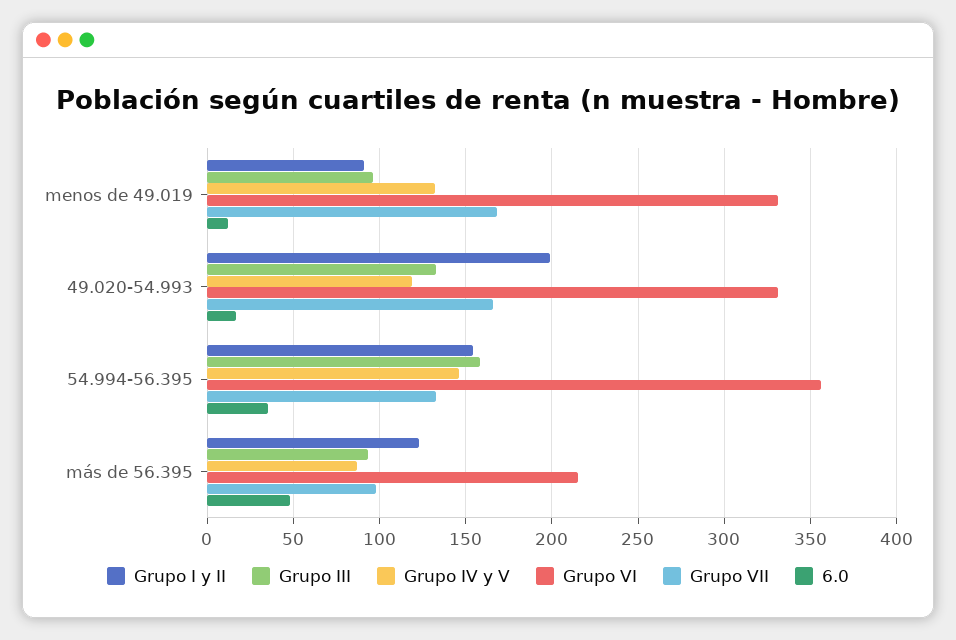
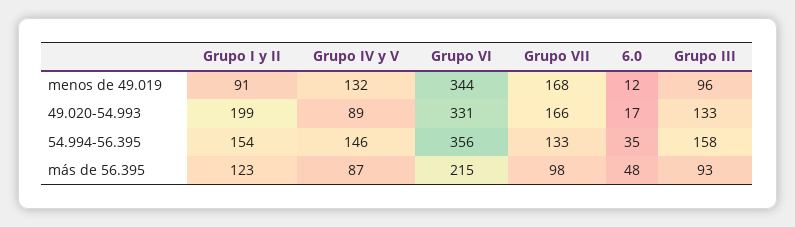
  {
    "Grupo I y II": {
      "menos de 49.019": 91,
      "49.020-54.993": 199,
      "54.994-56.395": 154,
      "más de 56.395": 123
    },
    "Grupo III": {
      "menos de 49.019": 96,
      "49.020-54.993": 133,
      "54.994-56.395": 158,
      "más de 56.395": 93
    },
    "Grupo IV y V": {
      "menos de 49.019": 132,
-     "49.020-54.993": 120,
+     "49.020-54.993": 89,
      "54.994-56.395": 146,
      "más de 56.395": 87
    },
    "Grupo VI": {
-     "menos de 49.019": 330,
+     "menos de 49.019": 344,
      "49.020-54.993": 331,
      "54.994-56.395": 356,
      "más de 56.395": 215
    },
    "Grupo VII": {
      "menos de 49.019": 168,
      "49.020-54.993": 166,
      "54.994-56.395": 133,
      "más de 56.395": 98
    },
    "6.0": {
      "menos de 49.019": 12,
      "49.020-54.993": 17,
      "54.994-56.395": 35,
      "más de 56.395": 48
    }
  }

